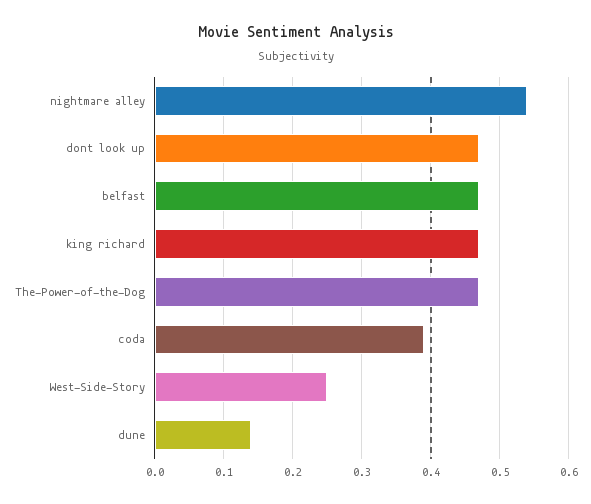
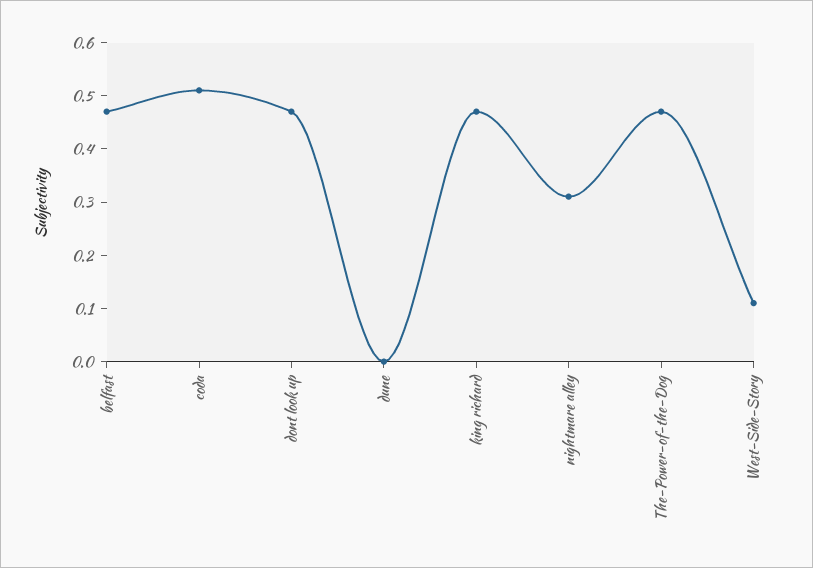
  {
-   "nightmare alley": 0.54,
+   "nightmare alley": 0.3,
    "dont look up": 0.47,
    "belfast": 0.47,
    "king richard": 0.47,
    "The-Power-of-the-Dog": 0.47,
-   "coda": 0.39,
+   "coda": 0.5,
-   "West-Side-Story": 0.25,
+   "West-Side-Story": 0.1,
-   "dune": 0.14
+   "dune": 0
  }

